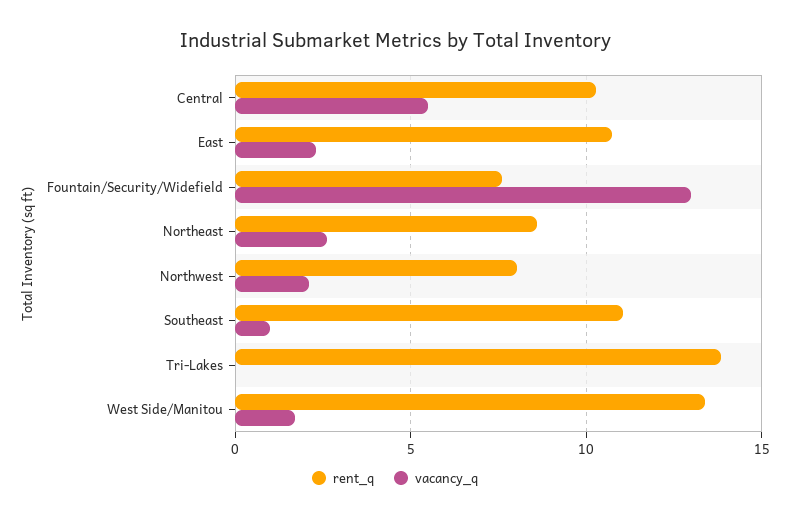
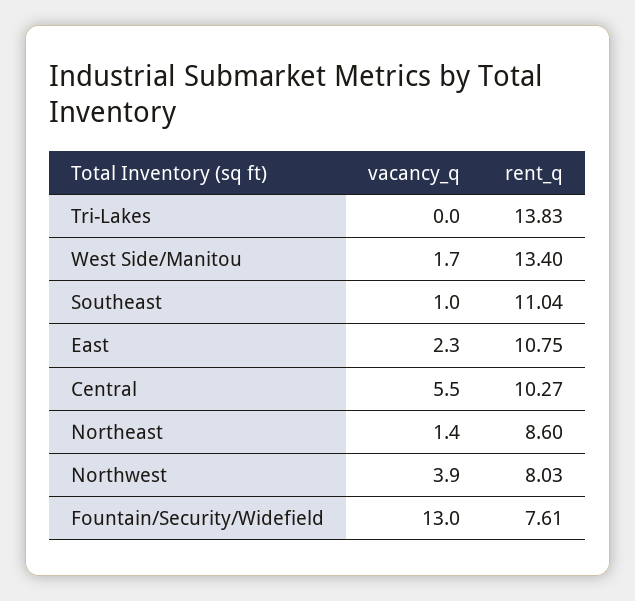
  {
    "rent_q": {
      "Central": 10.27,
      "East": 10.75,
      "Fountain/Security/Widefield": 7.61,
      "Northeast": 8.6,
      "Northwest": 8.03,
      "Southeast": 11.04,
      "Tri-Lakes": 13.83,
      "West Side/Manitou": 13.4
    },
    "vacancy_q": {
      "Central": 5.5,
      "East": 2.3,
      "Fountain/Security/Widefield": 13,
-     "Northeast": 2.5,
+     "Northeast": 1.4,
-     "Northwest": 2,
+     "Northwest": 3.9,
      "Southeast": 1,
      "Tri-Lakes": 0,
      "West Side/Manitou": 1.7
    }
  }

